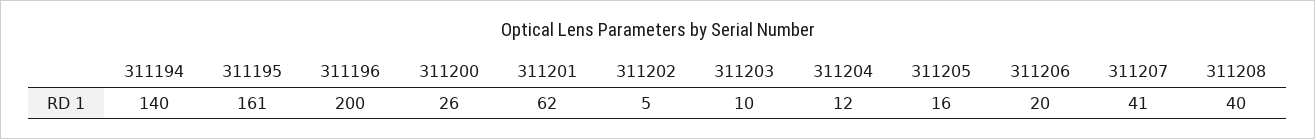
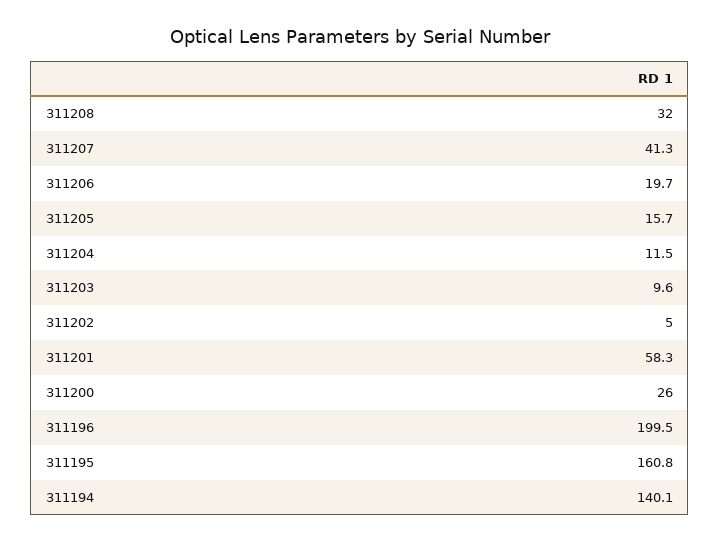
  {
    "311194": 140.1,
    "311195": 160.8,
    "311196": 199.5,
    "311200": 26,
-   "311201": 62,
+   "311201": 58.3,
    "311202": 5,
    "311203": 9.6,
    "311204": 11.5,
    "311205": 15.7,
    "311206": 19.7,
    "311207": 41.3,
-   "311208": 40
+   "311208": 32
  }

